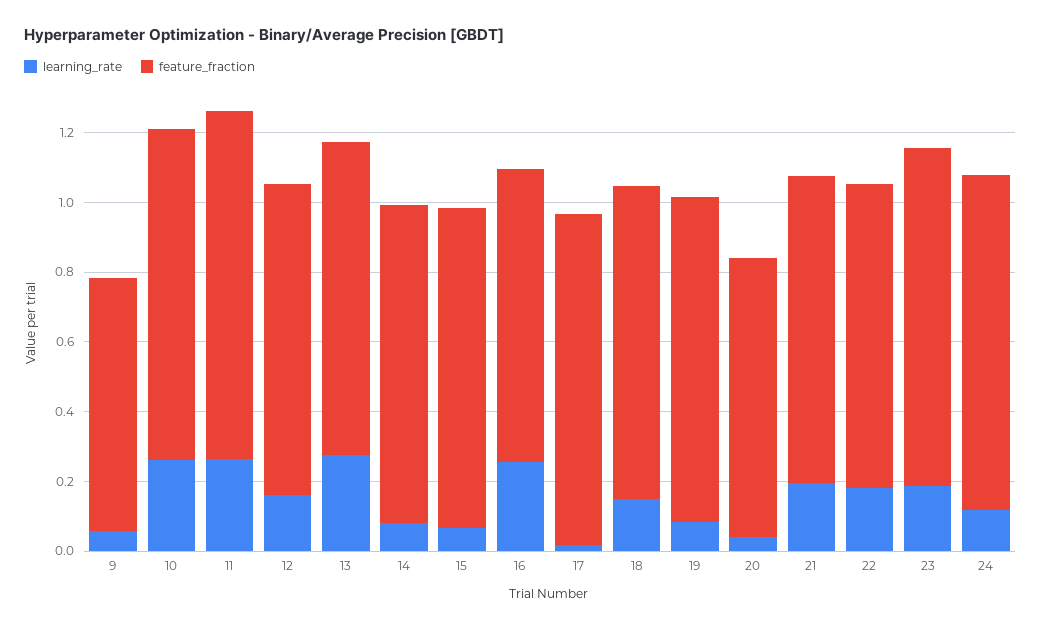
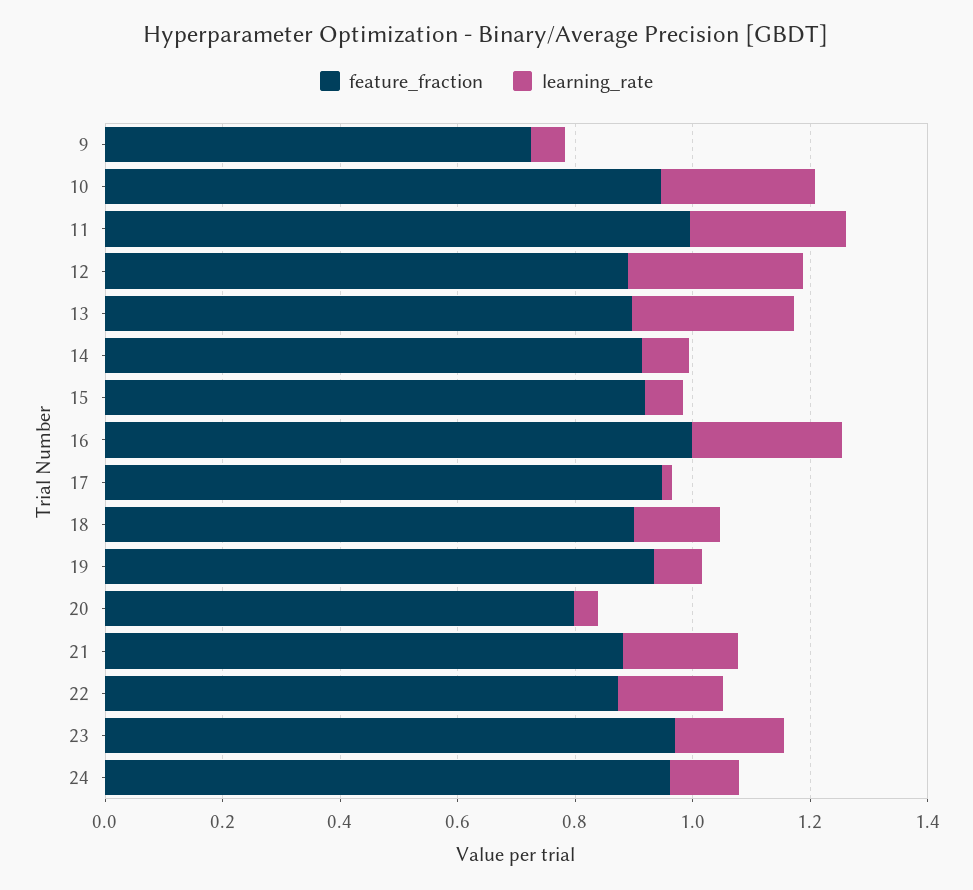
  {
    "learning_rate": {
      "9": 0.05,
      "10": 0.25,
      "11": 0.25,
-     "12": 0.15,
+     "12": 0.3,
      "13": 0.25,
      "14": 0.1,
      "15": 0.05,
      "16": 0.25,
      "17": 0,
      "18": 0.15,
      "19": 0.1,
      "20": 0.05,
      "21": 0.2,
      "22": 0.2,
      "23": 0.2,
      "24": 0.1
    },
    "feature_fraction": {
      "9": 0.7,
      "10": 0.95,
      "11": 1,
      "12": 0.9,
      "13": 0.9,
      "14": 0.9,
      "15": 0.9,
-     "16": 0.85,
+     "16": 1,
      "17": 0.95,
      "18": 0.9,
      "19": 0.95,
      "20": 0.8,
      "21": 0.9,
      "22": 0.85,
      "23": 0.95,
      "24": 0.95
    }
  }

